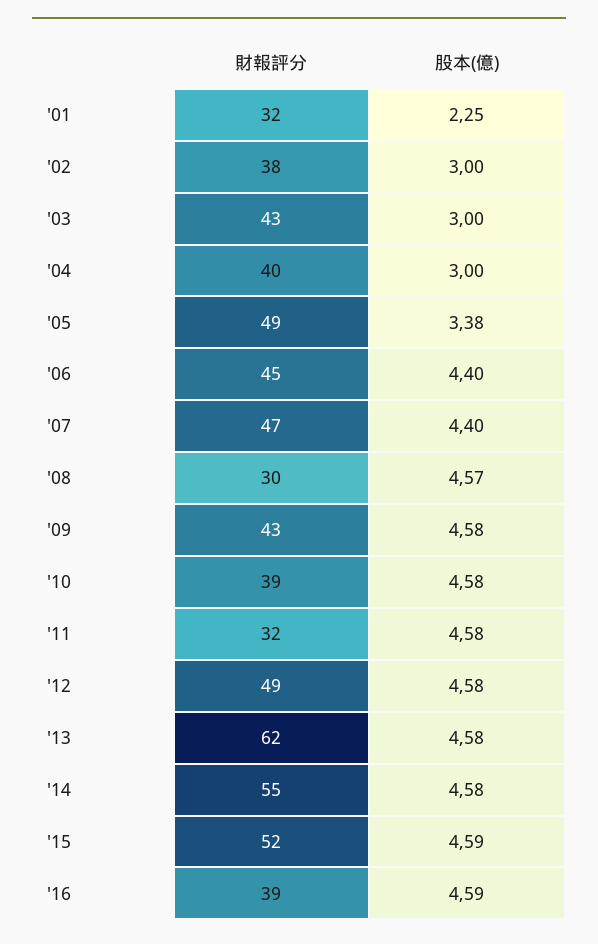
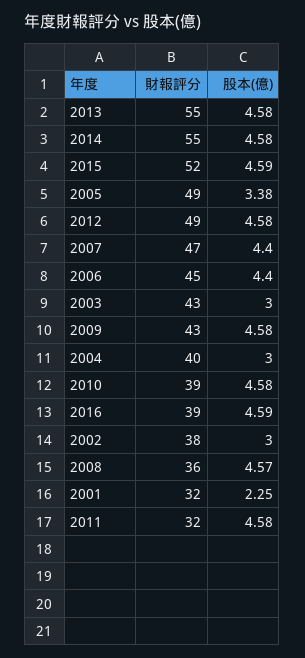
  {
    "財報評分": {
      "'01": 32,
      "'02": 38,
      "'03": 43,
      "'04": 40,
      "'05": 49,
      "'06": 45,
      "'07": 47,
-     "'08": 30,
+     "'08": 36,
      "'09": 43,
      "'10": 39,
      "'11": 32,
      "'12": 49,
-     "'13": 62,
+     "'13": 55,
      "'14": 55,
      "'15": 52,
      "'16": 39
    },
    "股本(億)": {
      "'01": 2.25,
      "'02": 3,
      "'03": 3,
      "'04": 3,
      "'05": 3.38,
      "'06": 4.4,
      "'07": 4.4,
      "'08": 4.57,
      "'09": 4.58,
      "'10": 4.58,
      "'11": 4.58,
      "'12": 4.58,
      "'13": 4.58,
      "'14": 4.58,
      "'15": 4.59,
      "'16": 4.59
    }
  }

